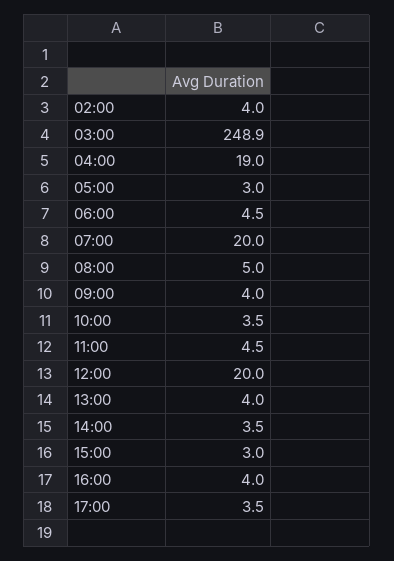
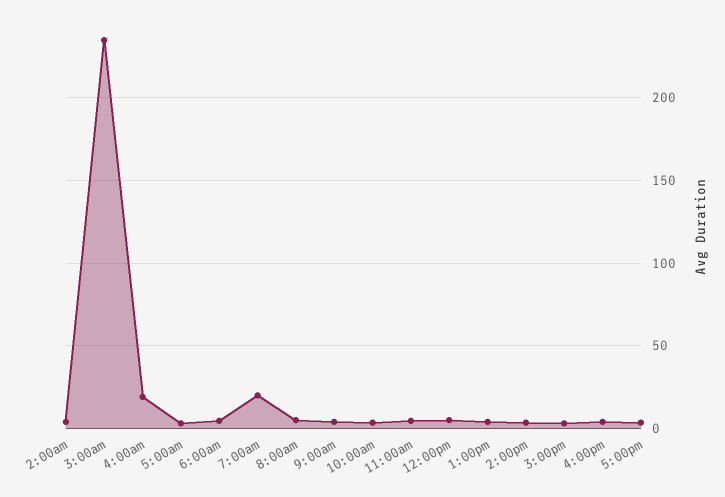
  {
    "02:00": 4,
-   "03:00": 248.9,
+   "03:00": 235,
    "04:00": 19,
    "05:00": 3,
    "06:00": 4.5,
    "07:00": 20,
    "08:00": 5,
    "09:00": 4,
    "10:00": 3.5,
    "11:00": 4.5,
-   "12:00": 20,
+   "12:00": 5,
    "13:00": 4,
    "14:00": 3.5,
    "15:00": 3,
    "16:00": 4,
    "17:00": 3.5
  }

